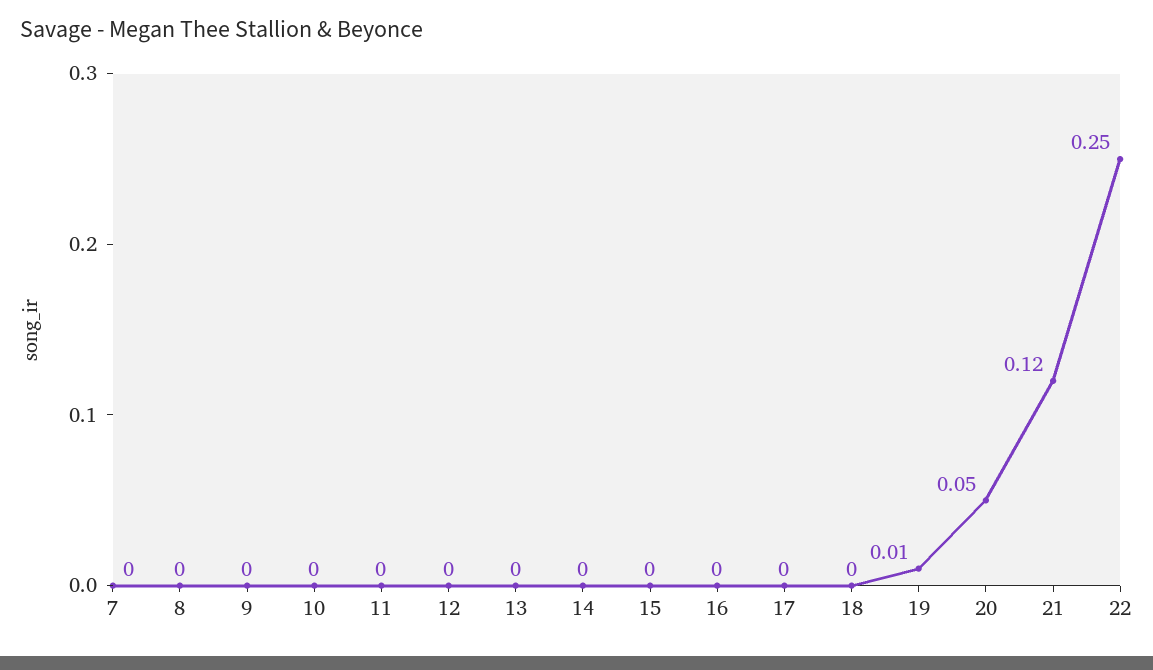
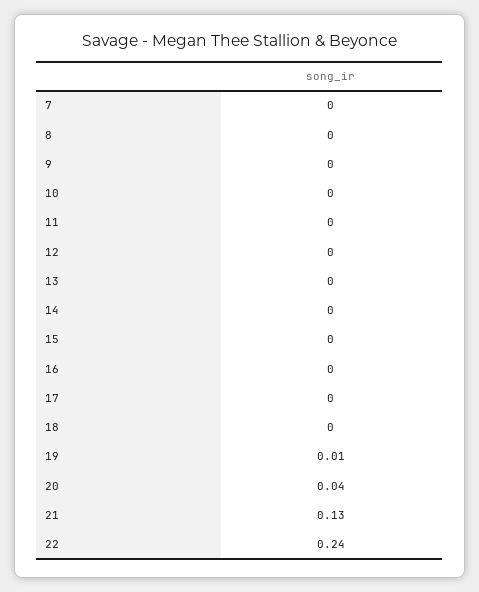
  {
    "7": 0,
    "8": 0,
    "9": 0,
    "10": 0,
    "11": 0,
    "12": 0,
    "13": 0,
    "14": 0,
    "15": 0,
    "16": 0,
    "17": 0,
    "18": 0,
    "19": 0.01,
-   "20": 0.05,
+   "20": 0.04,
-   "21": 0.12,
+   "21": 0.13,
-   "22": 0.25
+   "22": 0.24
  }

